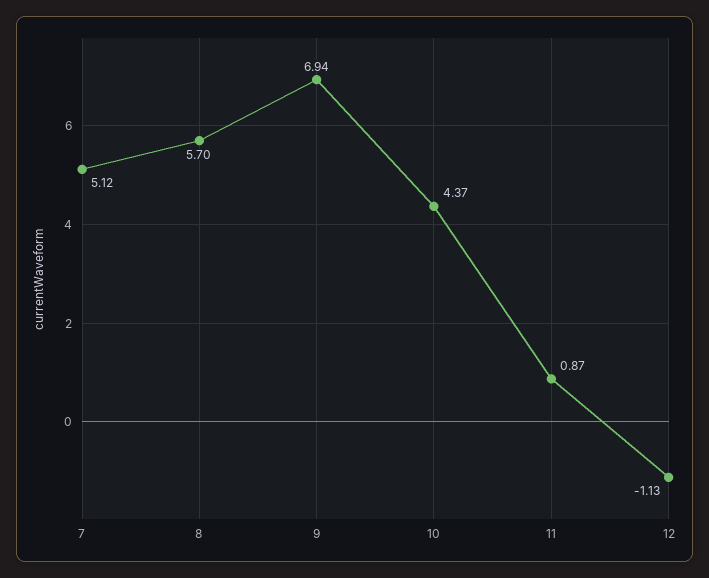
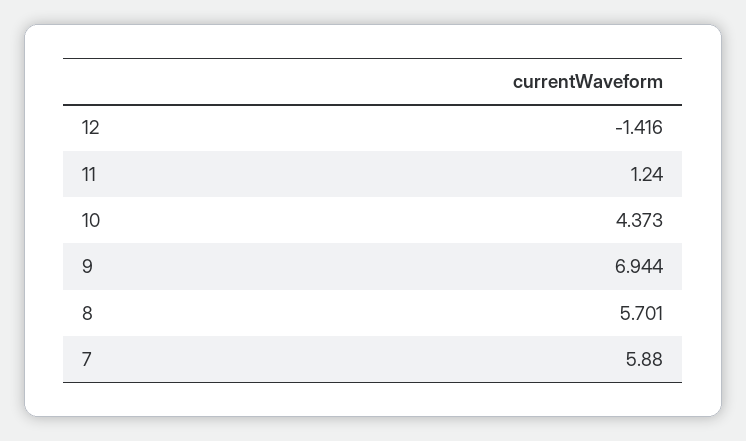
  {
-   "7": 5.12,
+   "7": 5.88,
    "8": 5.701,
    "9": 6.944,
    "10": 4.373,
-   "11": 0.87,
+   "11": 1.24,
-   "12": -1.13
+   "12": -1.416
  }

